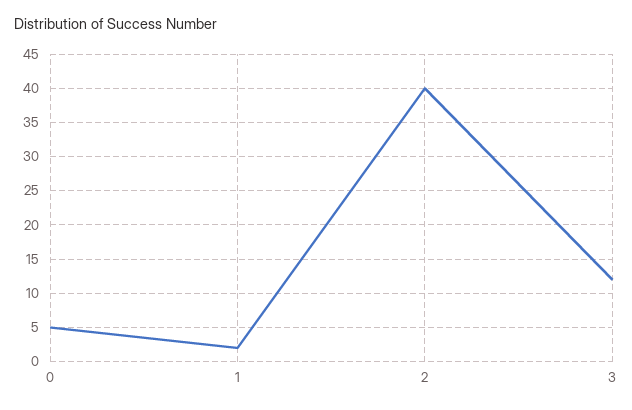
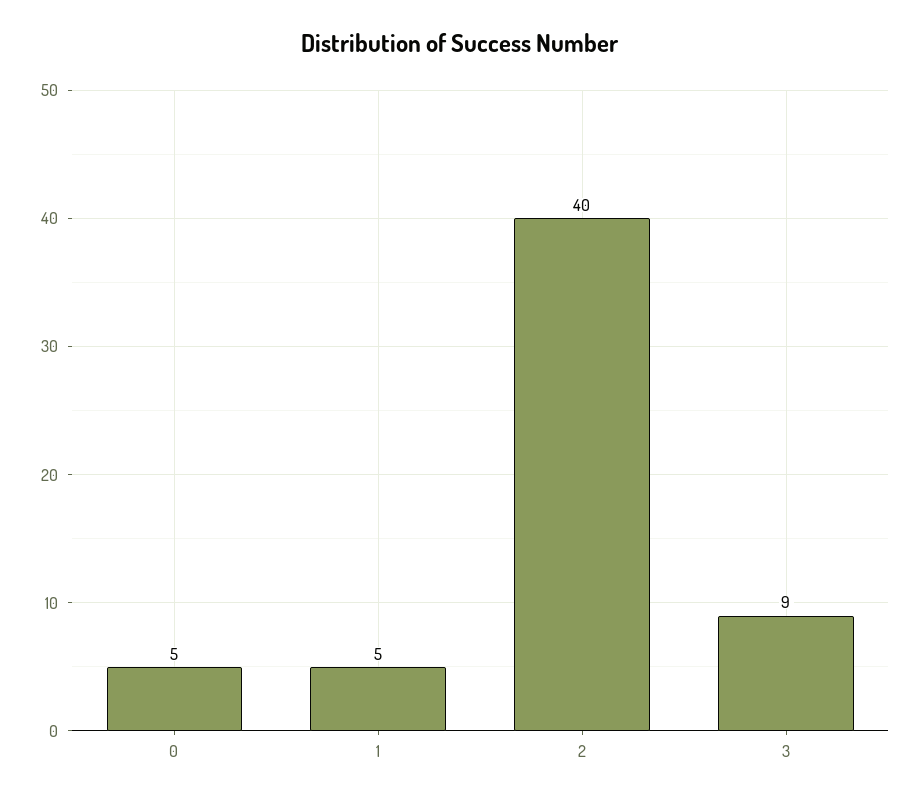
  {
    "0": 5,
-   "1": 2,
+   "1": 5,
    "2": 40,
-   "3": 12
+   "3": 9
  }

